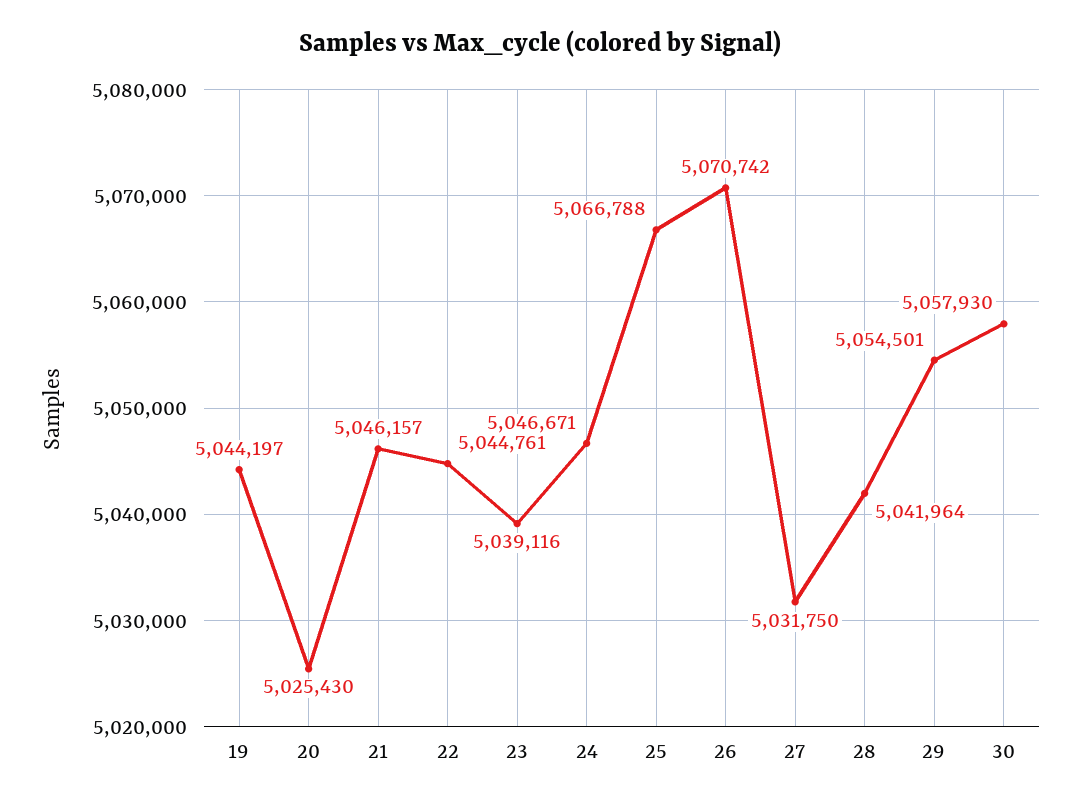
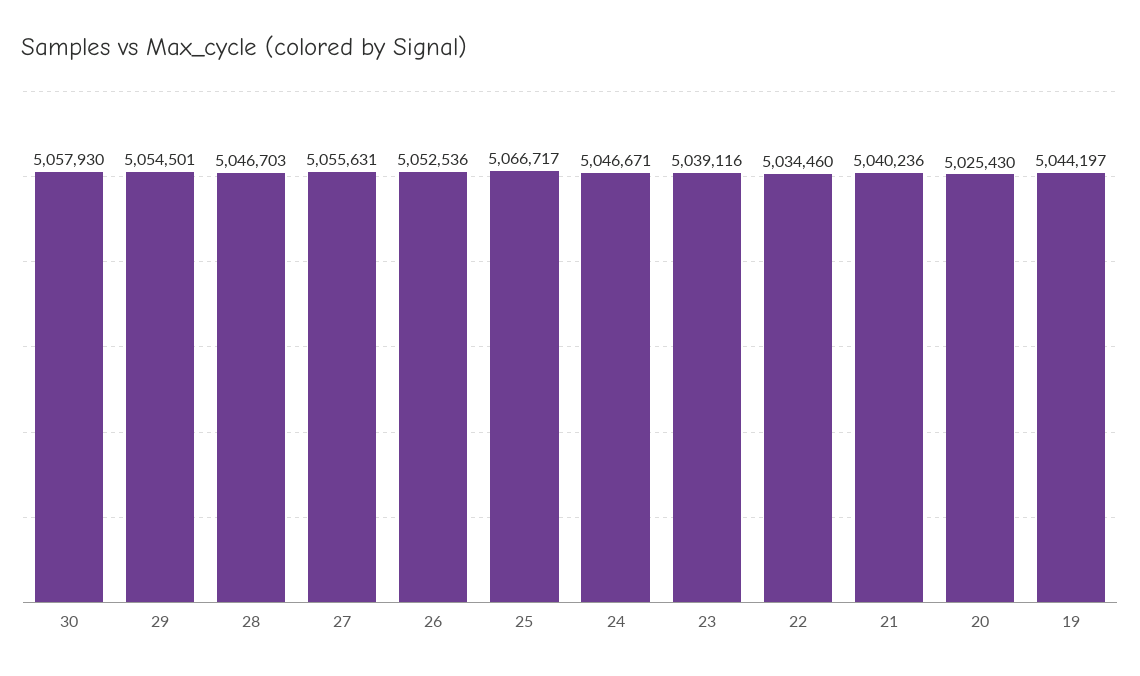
  {
    "19": 5044197,
    "20": 5025430,
-   "21": 5046157,
+   "21": 5040236,
-   "22": 5044761,
+   "22": 5034460,
    "23": 5039116,
    "24": 5046671,
-   "25": 5066788,
+   "25": 5066717,
-   "26": 5070742,
+   "26": 5052536,
-   "27": 5031750,
+   "27": 5055631,
-   "28": 5041964,
+   "28": 5046703,
    "29": 5054501,
    "30": 5057930
  }

